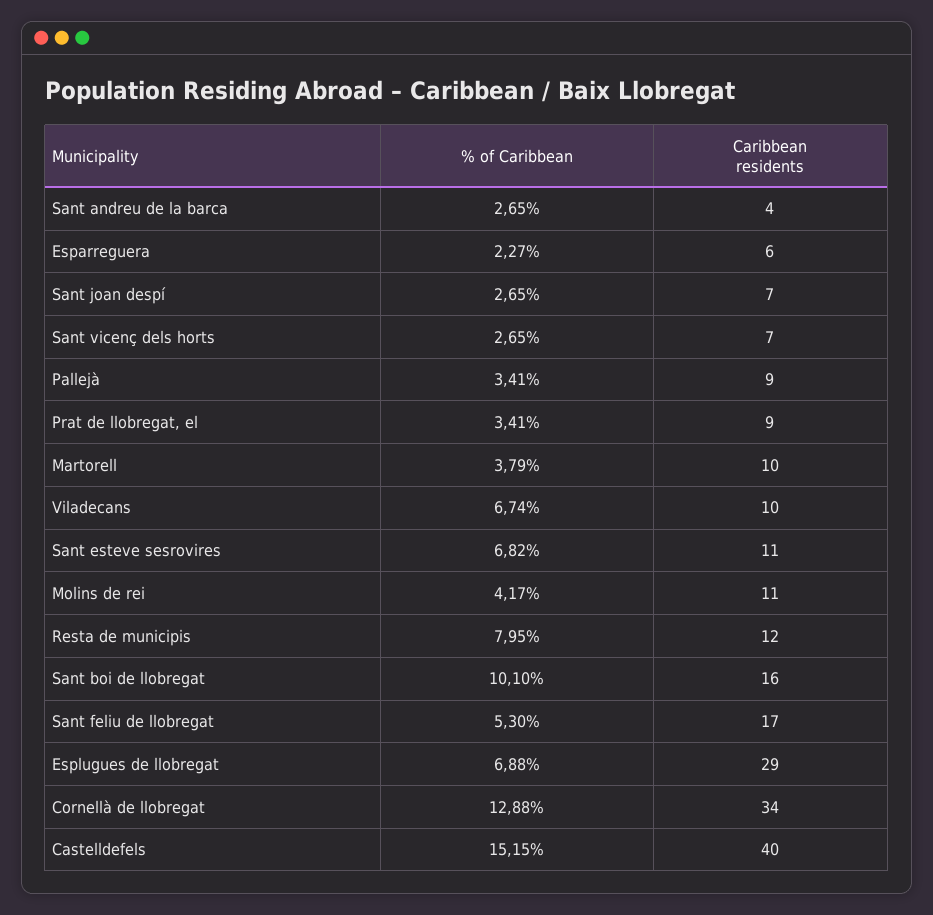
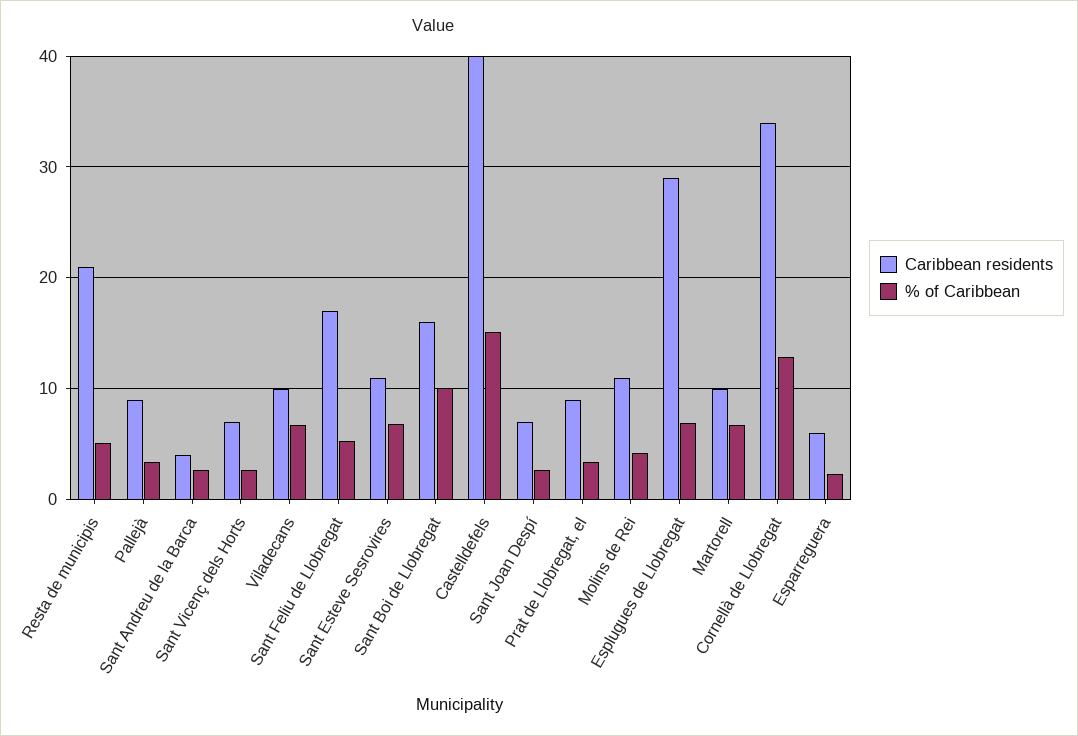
  {
    "% of Caribbean": {
      "Sant andreu de la barca": 2.65,
      "Esparreguera": 2.27,
      "Sant joan despí": 2.65,
      "Sant vicenç dels horts": 2.65,
      "Pallejà": 3.41,
      "Prat de llobregat, el": 3.41,
-     "Martorell": 3.79,
+     "Martorell": 7,
      "Viladecans": 6.74,
      "Sant esteve sesrovires": 6.82,
      "Molins de rei": 4.17,
-     "Resta de municipis": 7.95,
+     "Resta de municipis": 5,
      "Sant boi de llobregat": 10.1,
      "Sant feliu de llobregat": 5.3,
      "Esplugues de llobregat": 6.88,
      "Cornellà de llobregat": 12.88,
      "Castelldefels": 15.15
    },
    "Caribbean residents": {
      "Sant andreu de la barca": 4,
      "Esparreguera": 6,
      "Sant joan despí": 7,
      "Sant vicenç dels horts": 7,
      "Pallejà": 9,
      "Prat de llobregat, el": 9,
      "Martorell": 10,
      "Viladecans": 10,
      "Sant esteve sesrovires": 11,
      "Molins de rei": 11,
-     "Resta de municipis": 12,
+     "Resta de municipis": 21,
      "Sant boi de llobregat": 16,
      "Sant feliu de llobregat": 17,
      "Esplugues de llobregat": 29,
      "Cornellà de llobregat": 34,
      "Castelldefels": 40
    }
  }

